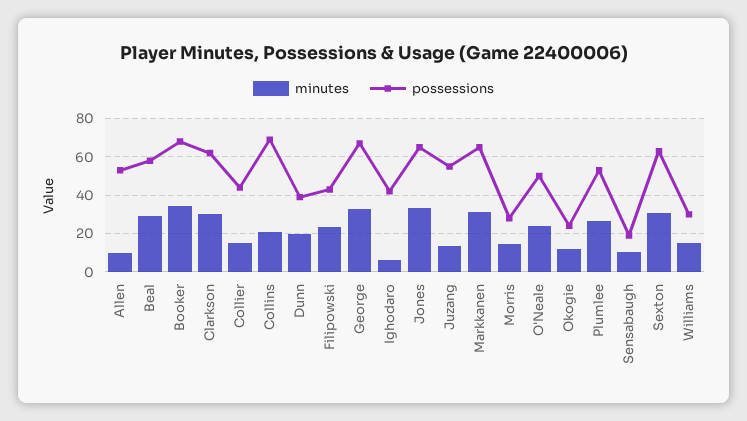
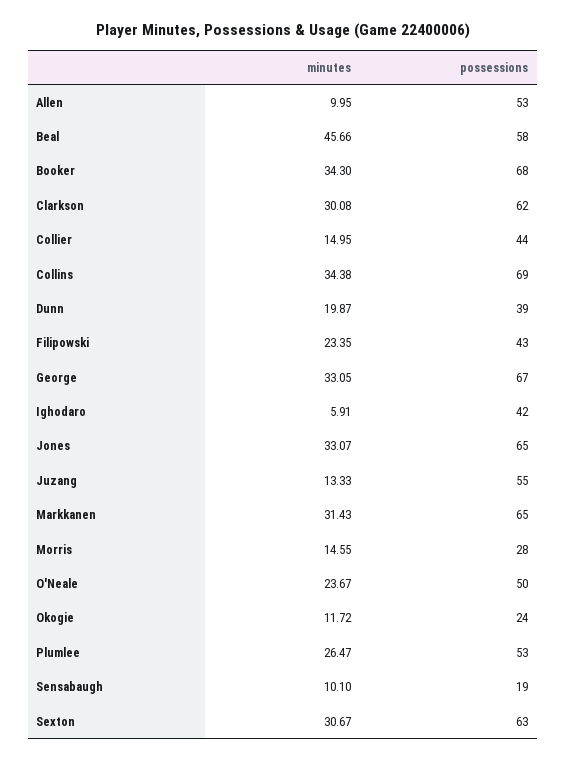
  {
    "minutes": {
      "Allen": 9.95,
-     "Beal": 30,
+     "Beal": 45.66,
      "Booker": 34.3,
      "Clarkson": 30.08,
      "Collier": 14.95,
-     "Collins": 20,
+     "Collins": 34.38,
      "Dunn": 19.87,
      "Filipowski": 23.35,
      "George": 33.05,
      "Ighodaro": 5.91,
      "Jones": 33.07,
      "Juzang": 13.33,
      "Markkanen": 31.43,
      "Morris": 14.55,
      "O'Neale": 23.67,
      "Okogie": 11.72,
      "Plumlee": 26.47,
      "Sensabaugh": 10.1,
-     "Sexton": 30.67,
+     "Sexton": 30.67
-     "Williams": 15
    },
    "possessions": {
      "Allen": 53,
      "Beal": 58,
      "Booker": 68,
      "Clarkson": 62,
      "Collier": 44,
      "Collins": 69,
      "Dunn": 39,
      "Filipowski": 43,
      "George": 67,
      "Ighodaro": 42,
      "Jones": 65,
      "Juzang": 55,
      "Markkanen": 65,
      "Morris": 28,
      "O'Neale": 50,
      "Okogie": 24,
      "Plumlee": 53,
      "Sensabaugh": 19,
-     "Sexton": 63,
+     "Sexton": 63
-     "Williams": 30
    }
  }

